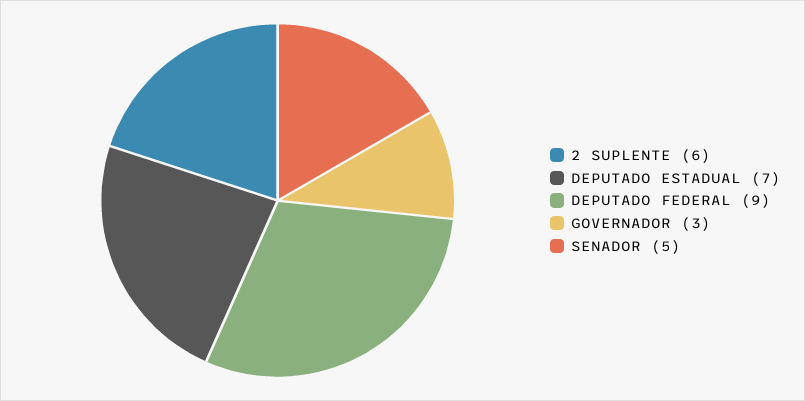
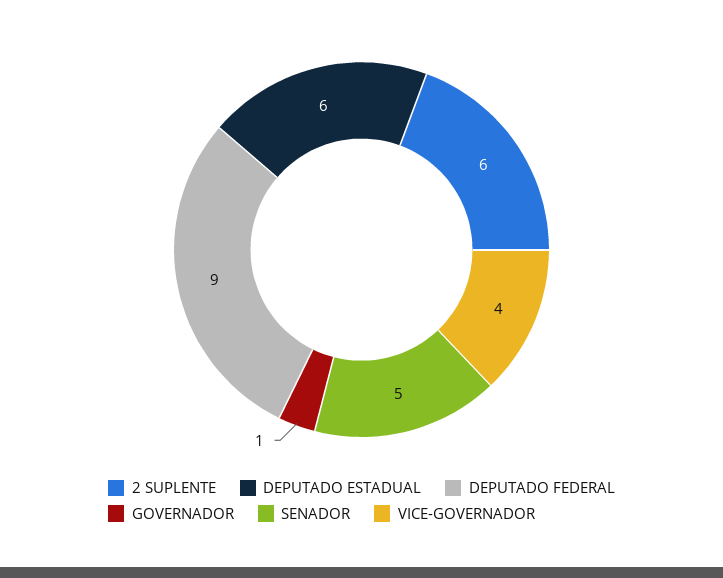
  {
    "2 SUPLENTE": 6,
-   "DEPUTADO ESTADUAL": 7,
+   "DEPUTADO ESTADUAL": 6,
    "DEPUTADO FEDERAL": 9,
-   "GOVERNADOR": 3,
+   "GOVERNADOR": 1,
-   "SENADOR": 5
+   "SENADOR": 5,
+   "VICE-GOVERNADOR": 4
  }

